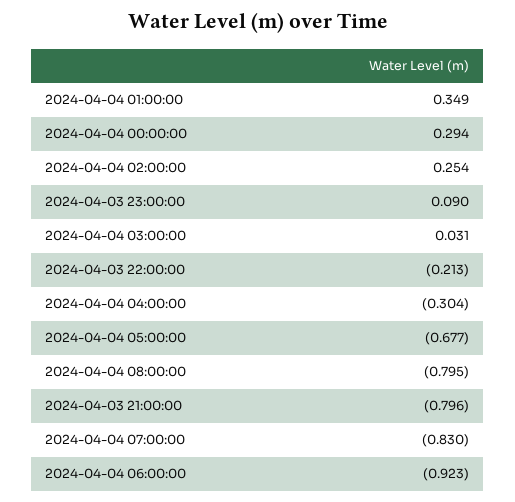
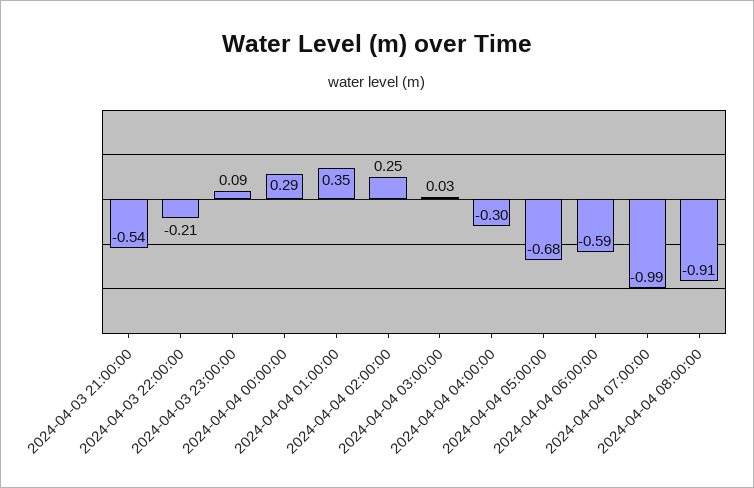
  {
    "2024-04-04 01:00:00": 0.349,
    "2024-04-04 00:00:00": 0.294,
    "2024-04-04 02:00:00": 0.254,
    "2024-04-03 23:00:00": 0.09,
    "2024-04-04 03:00:00": 0.031,
    "2024-04-03 22:00:00": -0.213,
    "2024-04-04 04:00:00": -0.304,
    "2024-04-04 05:00:00": -0.677,
-   "2024-04-04 08:00:00": -0.795,
+   "2024-04-04 08:00:00": -0.91,
-   "2024-04-03 21:00:00": -0.796,
+   "2024-04-03 21:00:00": -0.54,
-   "2024-04-04 07:00:00": -0.83,
+   "2024-04-04 07:00:00": -0.99,
-   "2024-04-04 06:00:00": -0.923
+   "2024-04-04 06:00:00": -0.59
  }

